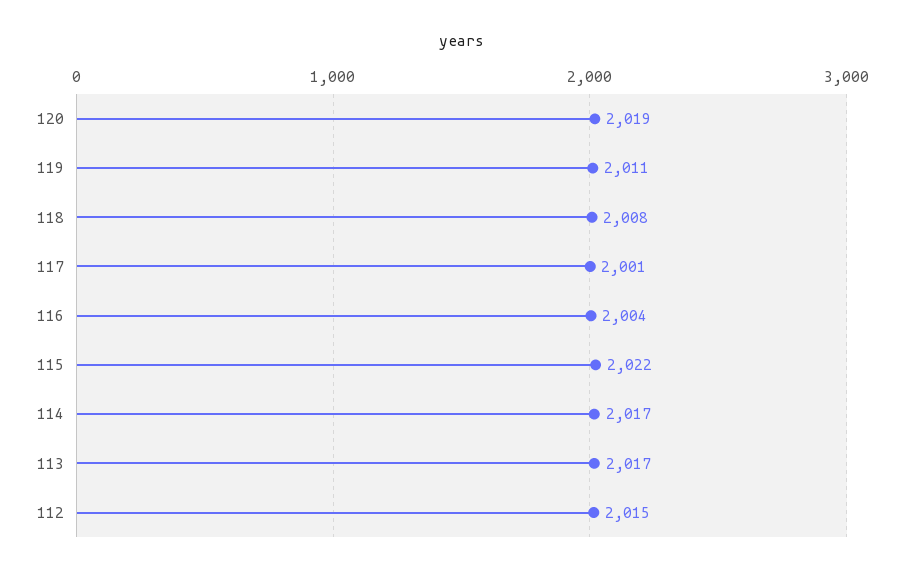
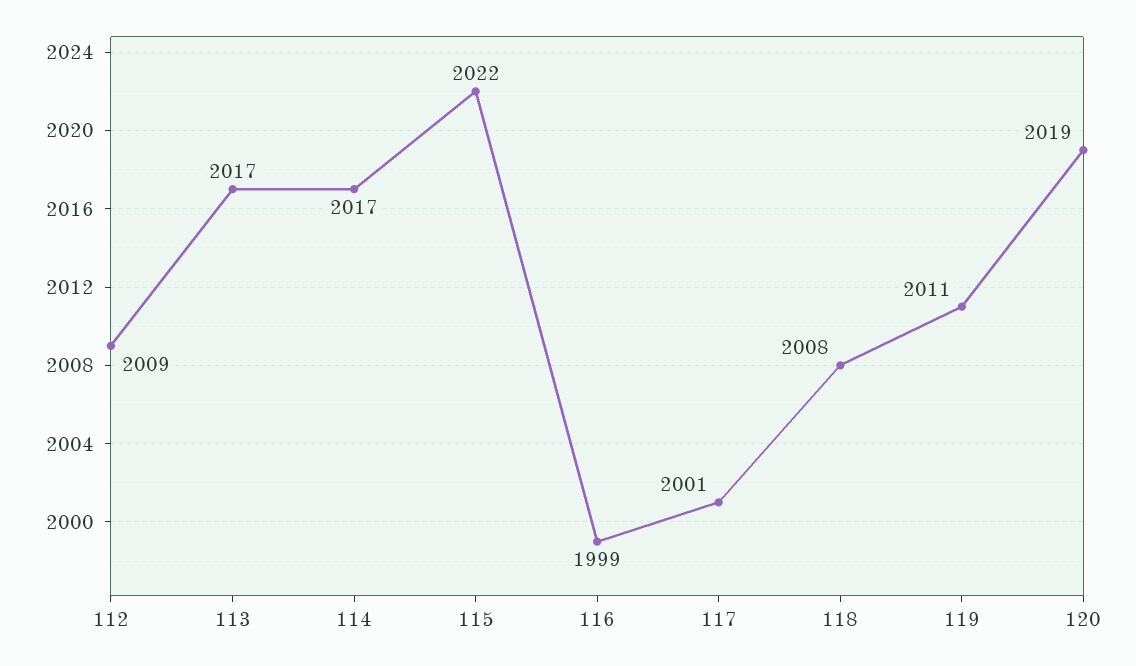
  {
    "120": 2019,
    "119": 2011,
    "118": 2008,
    "117": 2001,
-   "116": 2004,
+   "116": 1999,
    "115": 2022,
    "114": 2017,
    "113": 2017,
-   "112": 2015
+   "112": 2009
  }

